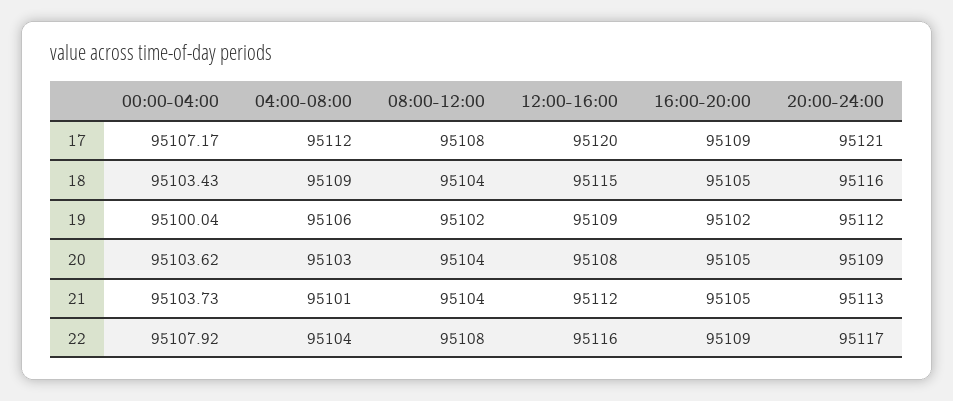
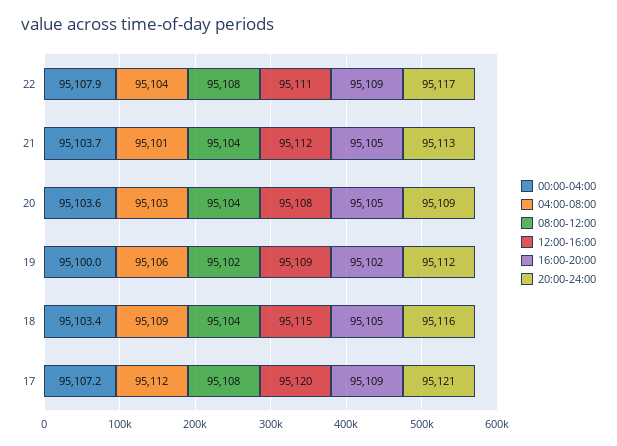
  {
    "00:00-04:00": {
      "17": 95107.17,
      "18": 95103.43,
      "19": 95100.04,
      "20": 95103.62,
      "21": 95103.73,
      "22": 95107.92
    },
    "04:00-08:00": {
      "17": 95112,
      "18": 95109,
      "19": 95106,
      "20": 95103,
      "21": 95101,
      "22": 95104
    },
    "08:00-12:00": {
      "17": 95108,
      "18": 95104,
      "19": 95102,
      "20": 95104,
      "21": 95104,
      "22": 95108
    },
    "12:00-16:00": {
      "17": 95120,
      "18": 95115,
      "19": 95109,
      "20": 95108,
      "21": 95112,
-     "22": 95116
+     "22": 95111
    },
    "16:00-20:00": {
      "17": 95109,
      "18": 95105,
      "19": 95102,
      "20": 95105,
      "21": 95105,
      "22": 95109
    },
    "20:00-24:00": {
      "17": 95121,
      "18": 95116,
      "19": 95112,
      "20": 95109,
      "21": 95113,
      "22": 95117
    }
  }

